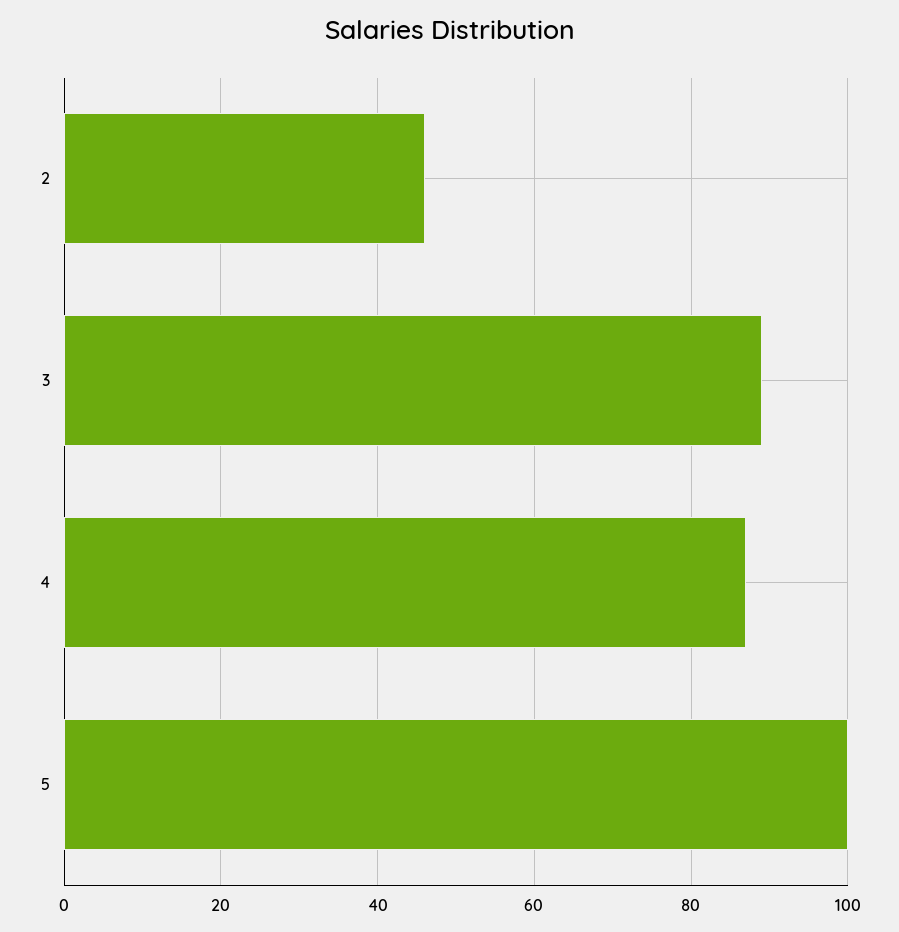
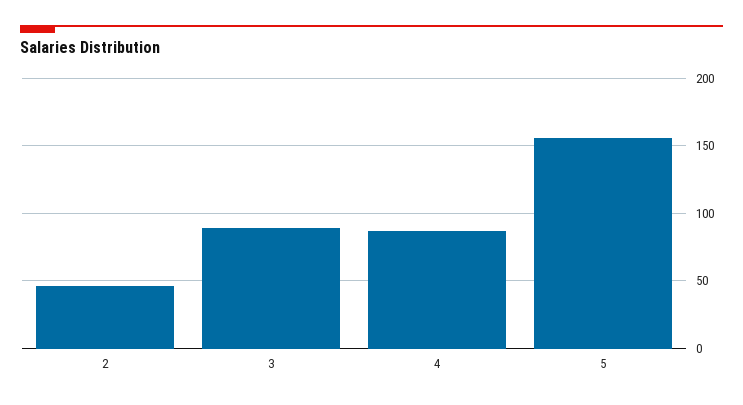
  {
    "2": 45,
    "3": 90,
    "4": 85,
-   "5": 100
+   "5": 155
  }

